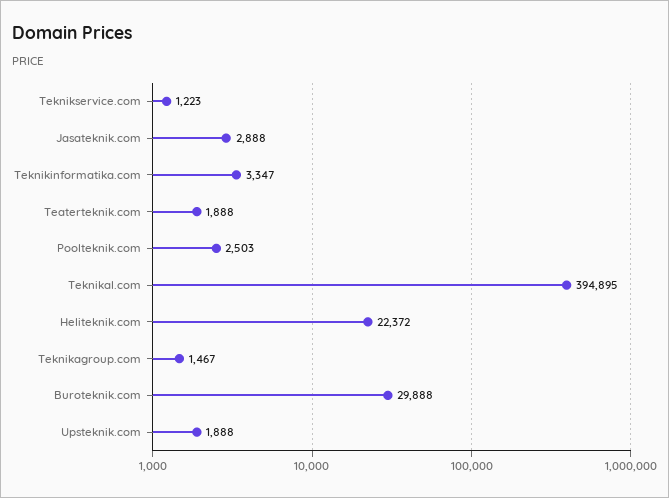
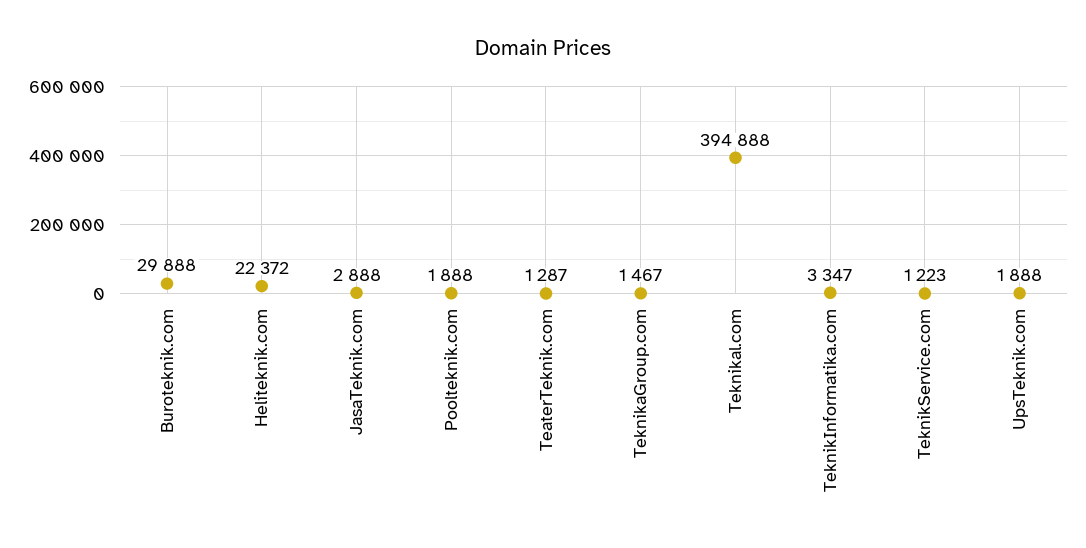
  {
    "Teknikservice.com": 1223,
    "Jasateknik.com": 2888,
    "Teknikinformatika.com": 3347,
-   "Teaterteknik.com": 1888,
+   "Teaterteknik.com": 1287,
-   "Poolteknik.com": 2503,
+   "Poolteknik.com": 1888,
-   "Teknikal.com": 394895,
+   "Teknikal.com": 394888,
    "Heliteknik.com": 22372,
    "Teknikagroup.com": 1467,
    "Buroteknik.com": 29888,
    "Upsteknik.com": 1888
  }

